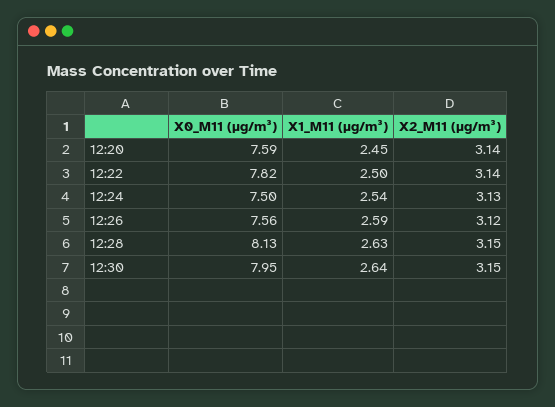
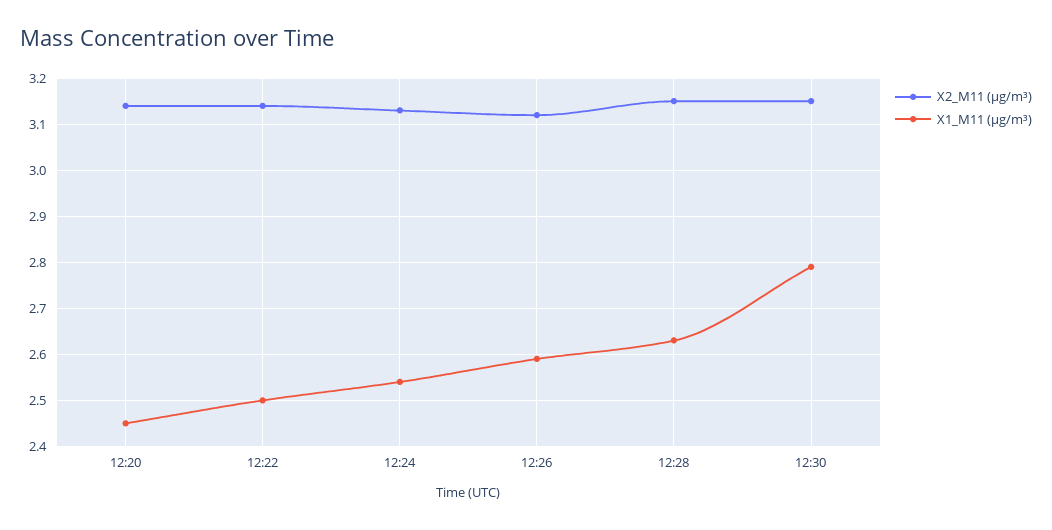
  {
-   "X0_M11 (μg/m³)": {
-     "12:20": 7.59,
-     "12:22": 7.82,
-     "12:24": 7.5,
-     "12:26": 7.56,
-     "12:28": 8.13,
-     "12:30": 7.95
-   },
    "X1_M11 (μg/m³)": {
      "12:20": 2.45,
      "12:22": 2.5,
      "12:24": 2.54,
      "12:26": 2.59,
      "12:28": 2.63,
-     "12:30": 2.64
+     "12:30": 2.8
    },
    "X2_M11 (μg/m³)": {
      "12:20": 3.14,
      "12:22": 3.14,
      "12:24": 3.13,
      "12:26": 3.12,
      "12:28": 3.15,
      "12:30": 3.15
    }
  }

